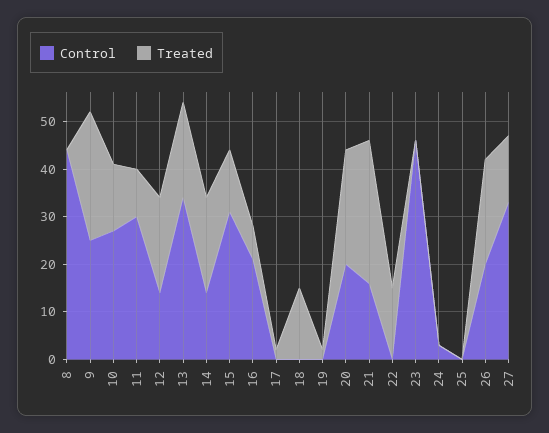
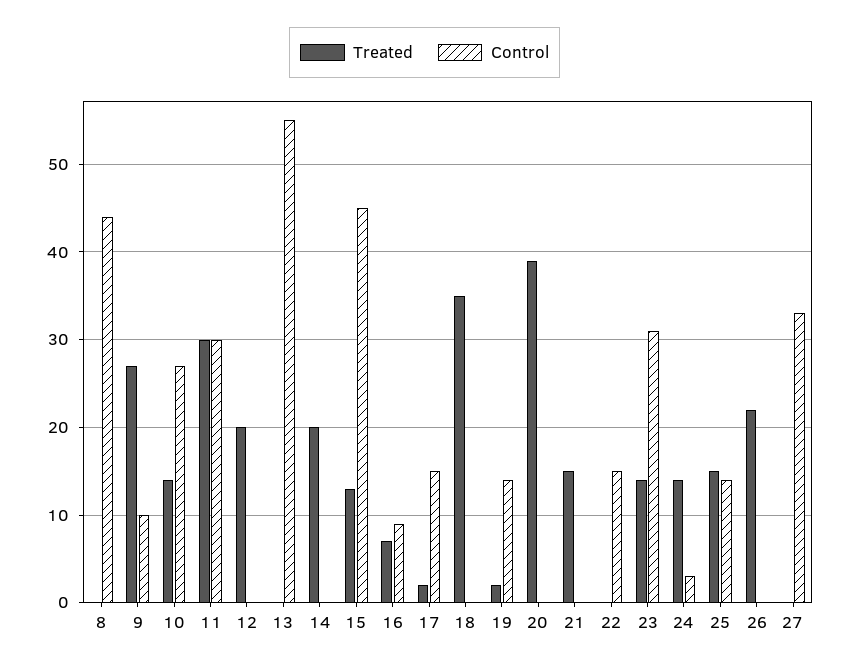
  {
    "Control": {
      "8": 44,
-     "9": 25,
+     "9": 10,
      "10": 27,
      "11": 30,
-     "12": 15,
+     "12": 0,
-     "13": 35,
+     "13": 55,
-     "14": 15,
+     "14": 0,
-     "15": 30,
+     "15": 45,
-     "16": 20,
+     "16": 9,
-     "17": 0,
+     "17": 15,
      "18": 0,
-     "19": 0,
+     "19": 14,
-     "20": 20,
+     "20": 0,
-     "21": 15,
+     "21": 0,
-     "22": 0,
+     "22": 15,
-     "23": 45,
+     "23": 31,
      "24": 3,
-     "25": 0,
+     "25": 14,
-     "26": 20,
+     "26": 0,
      "27": 33
    },
    "Treated": {
      "8": 0,
      "9": 27,
      "10": 14,
-     "11": 10,
+     "11": 30,
      "12": 20,
-     "13": 20,
+     "13": 0,
      "14": 20,
      "15": 13,
      "16": 7,
      "17": 2,
-     "18": 15,
+     "18": 35,
      "19": 2,
-     "20": 25,
+     "20": 39,
-     "21": 30,
+     "21": 15,
-     "22": 15,
+     "22": 0,
-     "23": 0,
+     "23": 14,
-     "24": 0,
+     "24": 14,
-     "25": 0,
+     "25": 15,
      "26": 22,
-     "27": 15
+     "27": 0
    }
  }

